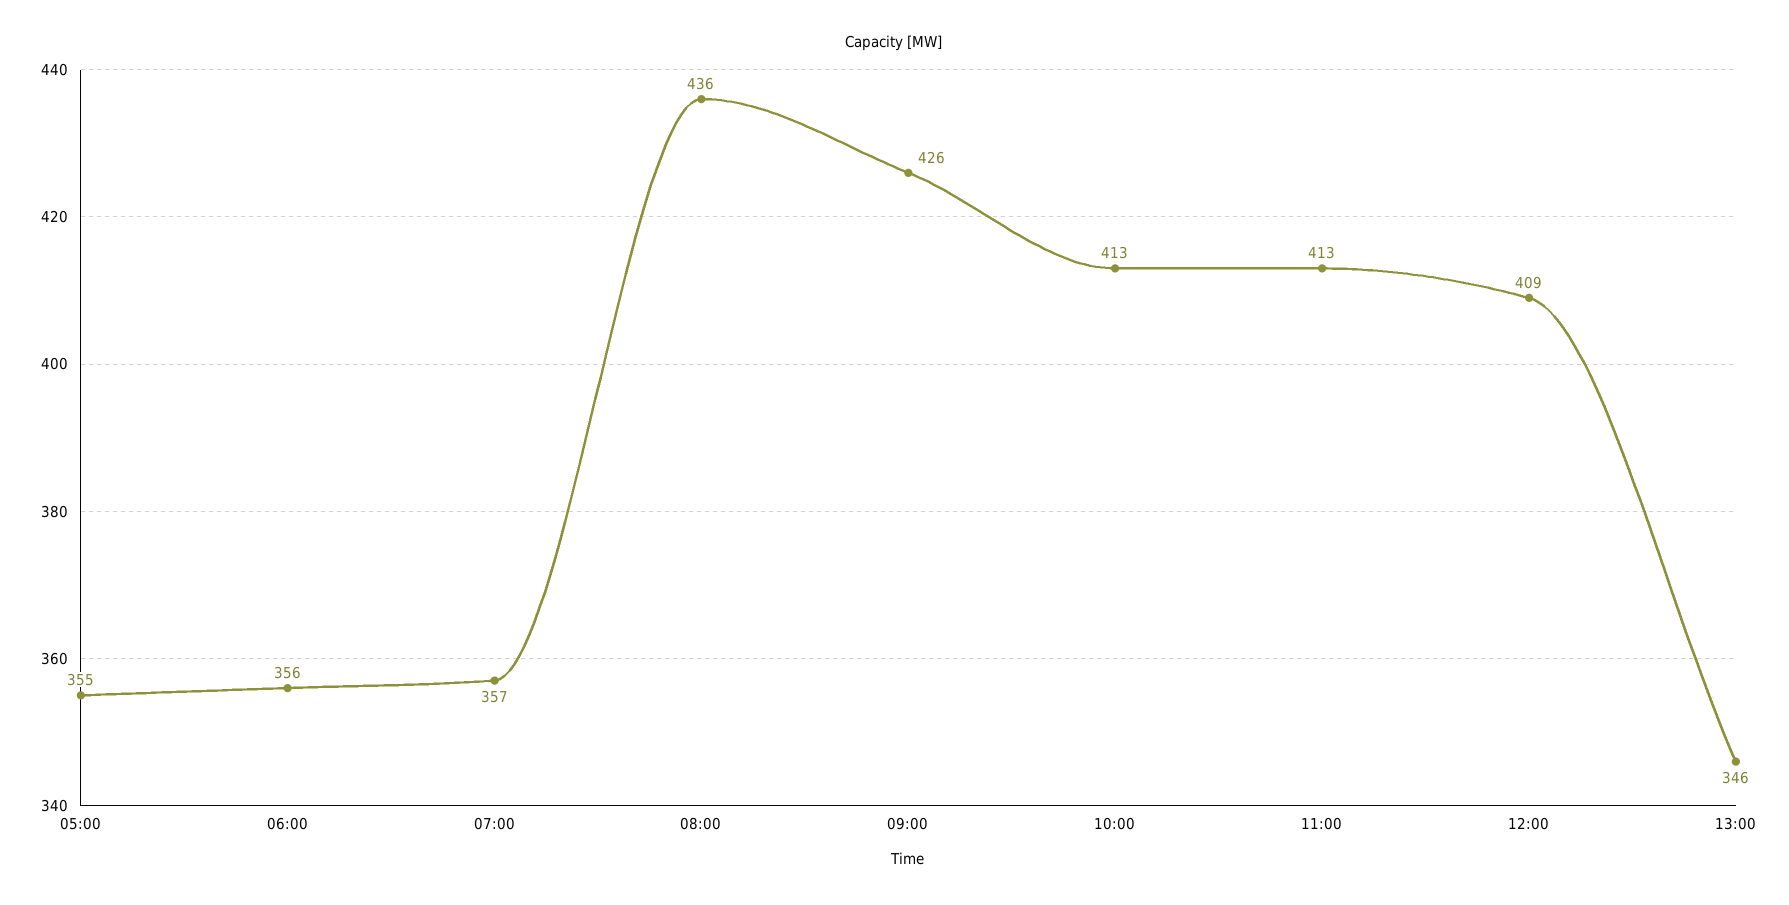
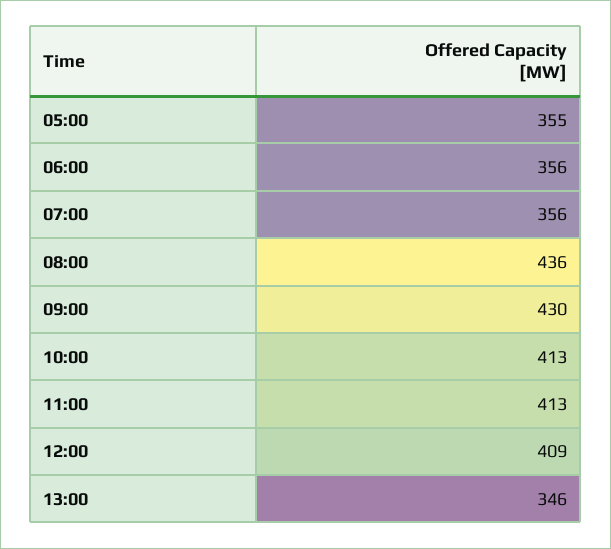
  {
    "05:00": 355,
    "06:00": 356,
-   "07:00": 357,
+   "07:00": 356,
    "08:00": 436,
-   "09:00": 426,
+   "09:00": 430,
    "10:00": 413,
    "11:00": 413,
    "12:00": 409,
    "13:00": 346
  }

